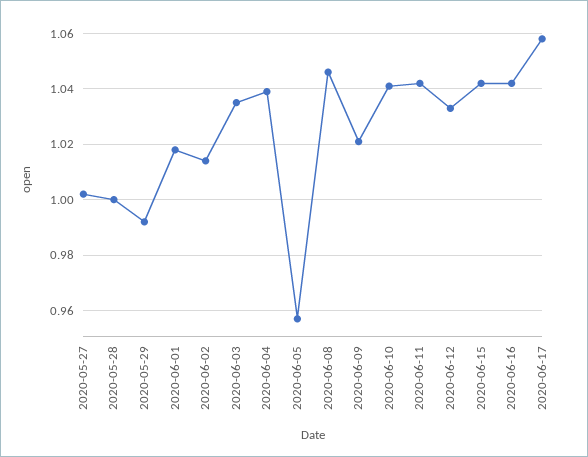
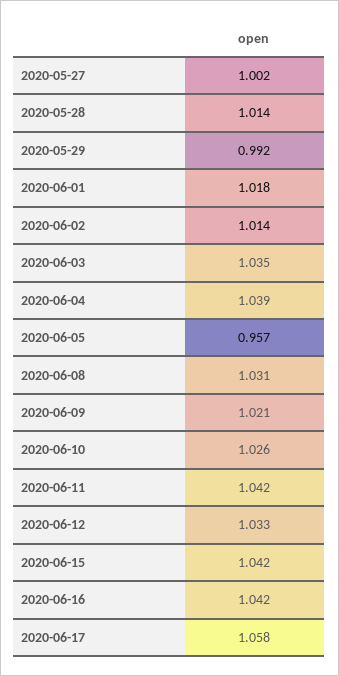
  {
    "2020-05-27": 1.002,
-   "2020-05-28": 1,
+   "2020-05-28": 1.014,
    "2020-05-29": 0.992,
    "2020-06-01": 1.018,
    "2020-06-02": 1.014,
    "2020-06-03": 1.035,
    "2020-06-04": 1.039,
    "2020-06-05": 0.957,
-   "2020-06-08": 1.045,
+   "2020-06-08": 1.031,
    "2020-06-09": 1.021,
-   "2020-06-10": 1.04,
+   "2020-06-10": 1.026,
    "2020-06-11": 1.042,
    "2020-06-12": 1.033,
    "2020-06-15": 1.042,
    "2020-06-16": 1.042,
    "2020-06-17": 1.058
  }

